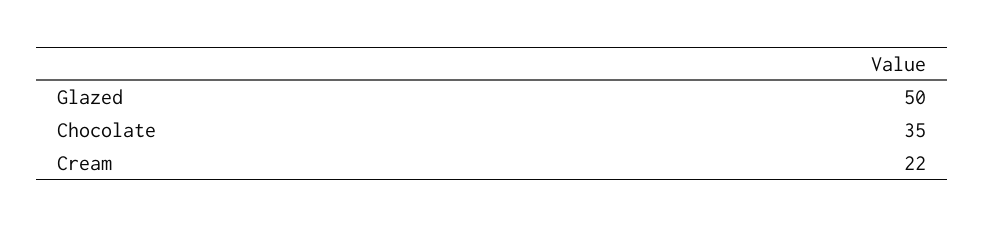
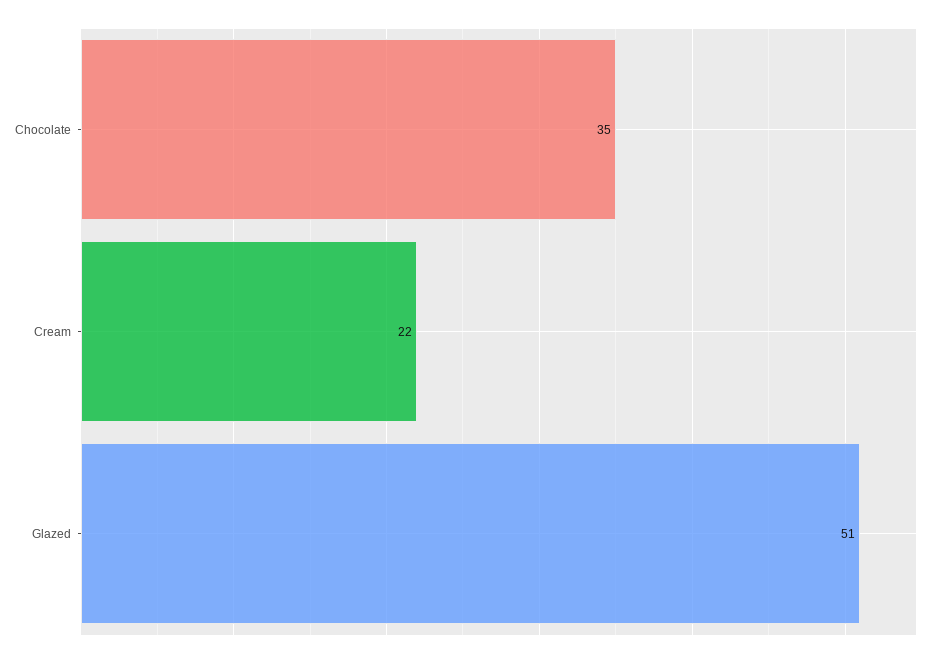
  {
-   "Glazed": 50,
+   "Glazed": 51,
    "Chocolate": 35,
    "Cream": 22
  }

